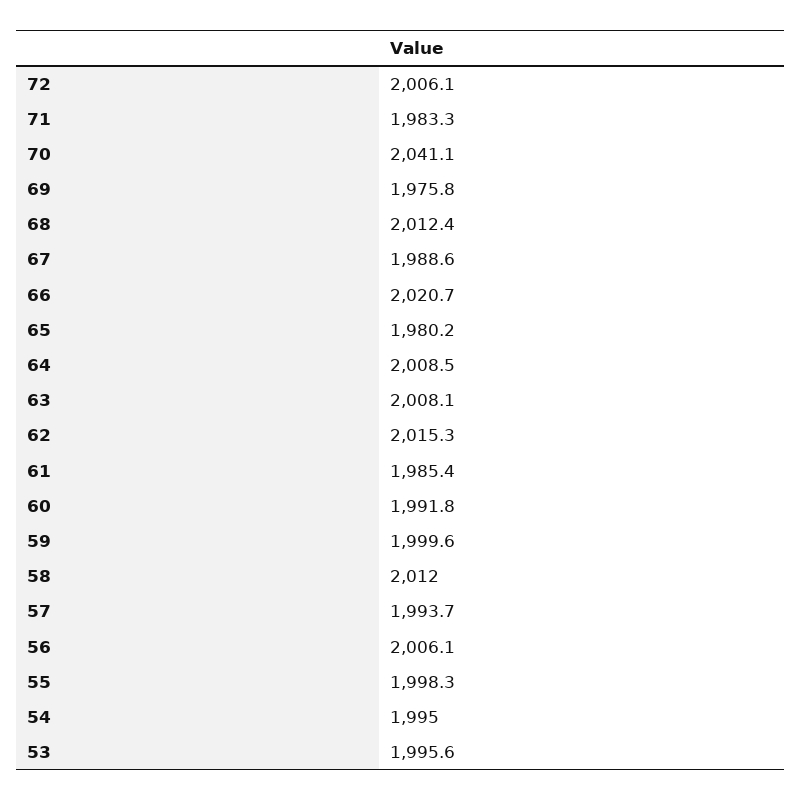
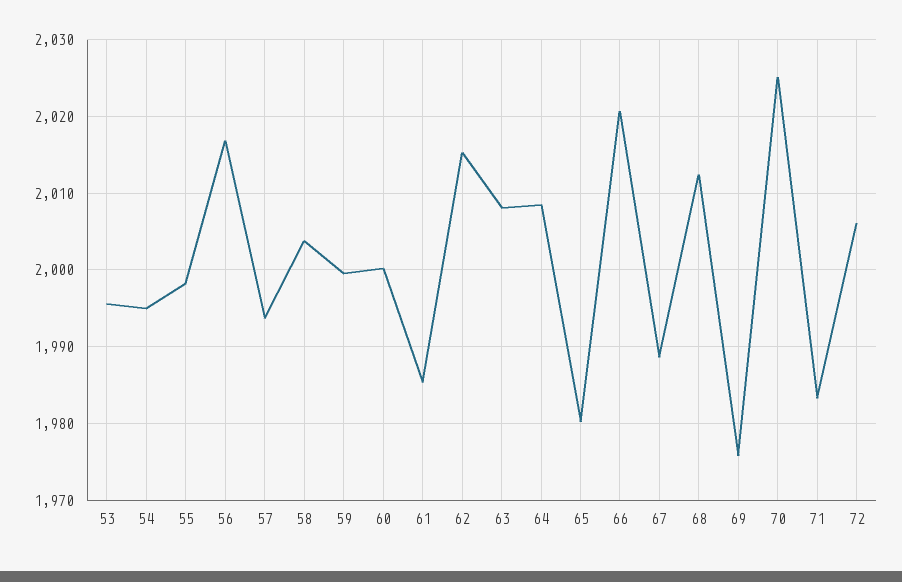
  {
    "72": 2006.1,
    "71": 1983.3,
-   "70": 2041.1,
+   "70": 2025,
    "69": 1975.8,
    "68": 2012.4,
    "67": 1988.6,
    "66": 2020.7,
    "65": 1980.2,
    "64": 2008.5,
    "63": 2008.1,
    "62": 2015.3,
    "61": 1985.4,
-   "60": 1991.8,
+   "60": 2000,
    "59": 1999.6,
-   "58": 2012,
+   "58": 2004,
    "57": 1993.7,
-   "56": 2006.1,
+   "56": 2017,
    "55": 1998.3,
    "54": 1995,
    "53": 1995.6
  }

